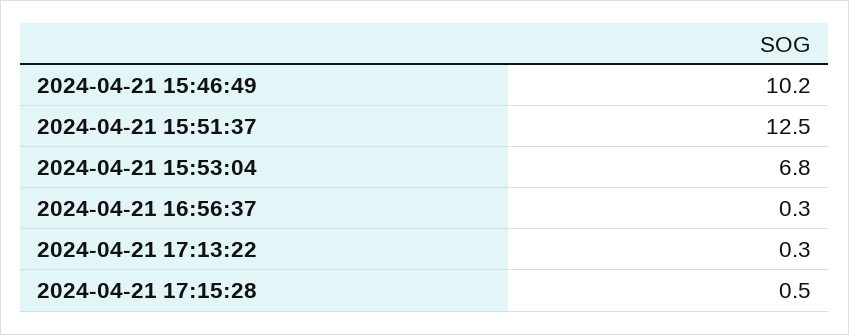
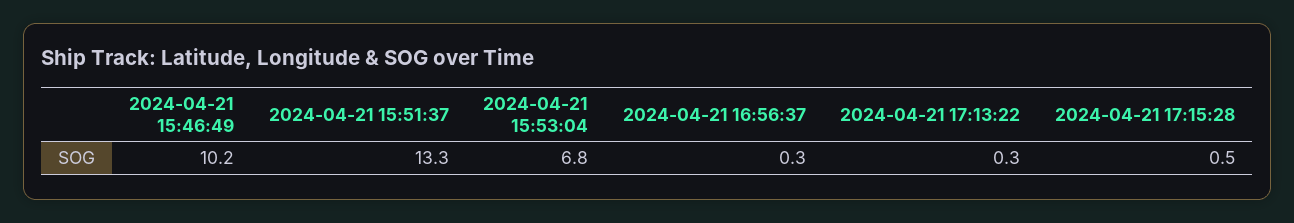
  {
    "2024-04-21 15:46:49": 10.2,
-   "2024-04-21 15:51:37": 12.5,
+   "2024-04-21 15:51:37": 13.3,
    "2024-04-21 15:53:04": 6.8,
    "2024-04-21 16:56:37": 0.3,
    "2024-04-21 17:13:22": 0.3,
    "2024-04-21 17:15:28": 0.5
  }

